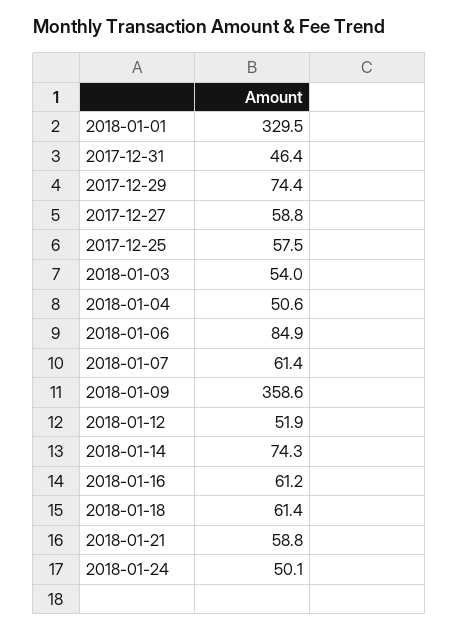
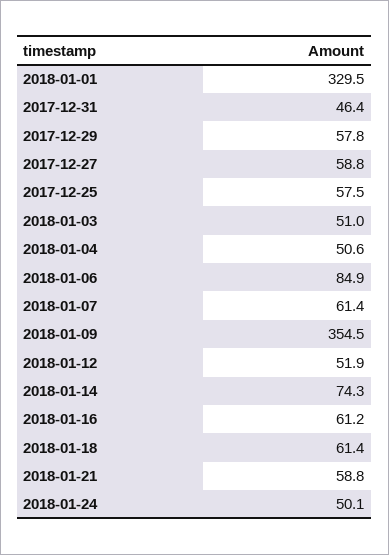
  {
    "2018-01-01": 329.5,
    "2017-12-31": 46.4,
-   "2017-12-29": 74.4,
+   "2017-12-29": 57.8,
    "2017-12-27": 58.8,
    "2017-12-25": 57.5,
-   "2018-01-03": 54,
+   "2018-01-03": 51,
    "2018-01-04": 50.6,
    "2018-01-06": 84.9,
    "2018-01-07": 61.4,
-   "2018-01-09": 358.6,
+   "2018-01-09": 354.5,
    "2018-01-12": 51.9,
    "2018-01-14": 74.3,
    "2018-01-16": 61.2,
    "2018-01-18": 61.4,
    "2018-01-21": 58.8,
    "2018-01-24": 50.1
  }

